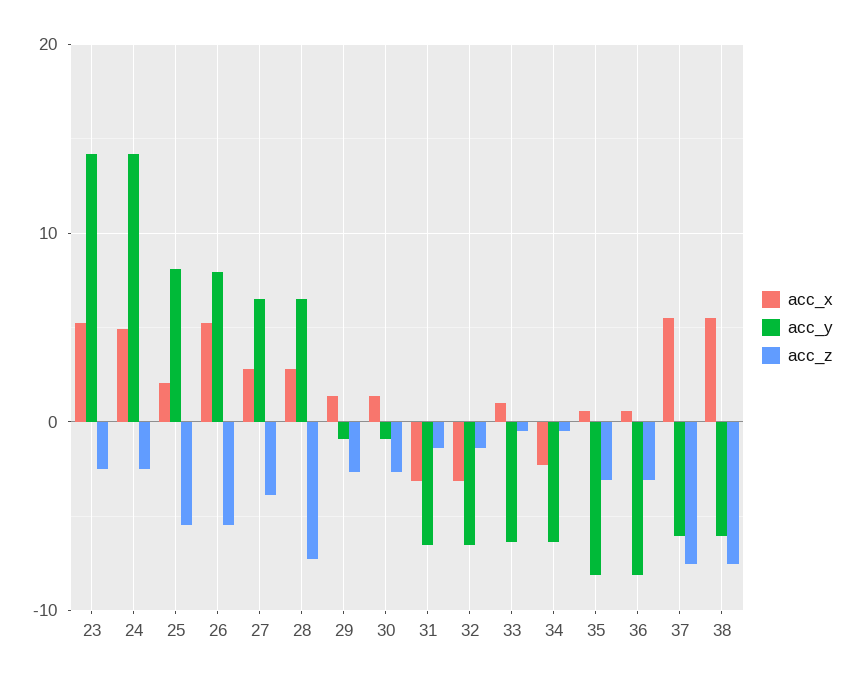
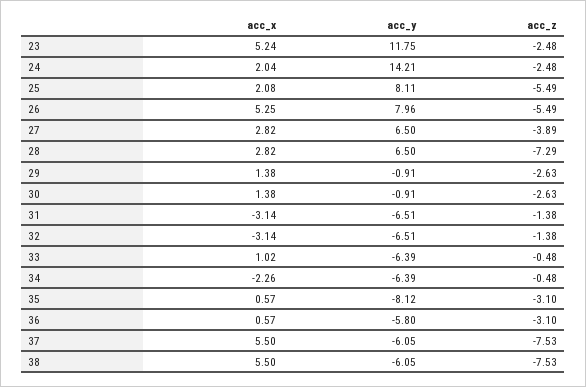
  {
    "acc_x": {
      "23": 5.24,
-     "24": 5,
+     "24": 2.04,
      "25": 2.08,
      "26": 5.25,
      "27": 2.82,
      "28": 2.82,
      "29": 1.38,
      "30": 1.38,
      "31": -3.14,
      "32": -3.14,
      "33": 1.02,
      "34": -2.26,
      "35": 0.57,
      "36": 0.57,
      "37": 5.5,
      "38": 5.5
    },
    "acc_y": {
-     "23": 14,
+     "23": 11.75,
      "24": 14.21,
      "25": 8.11,
      "26": 7.96,
      "27": 6.5,
      "28": 6.5,
      "29": -0.91,
      "30": -0.91,
      "31": -6.51,
      "32": -6.51,
      "33": -6.39,
      "34": -6.39,
      "35": -8.12,
-     "36": -8,
+     "36": -5.8,
      "37": -6.05,
      "38": -6.05
    },
    "acc_z": {
      "23": -2.48,
      "24": -2.48,
      "25": -5.49,
      "26": -5.49,
      "27": -3.89,
      "28": -7.29,
      "29": -2.63,
      "30": -2.63,
      "31": -1.38,
      "32": -1.38,
      "33": -0.48,
      "34": -0.48,
      "35": -3.1,
      "36": -3.1,
      "37": -7.53,
      "38": -7.53
    }
  }

